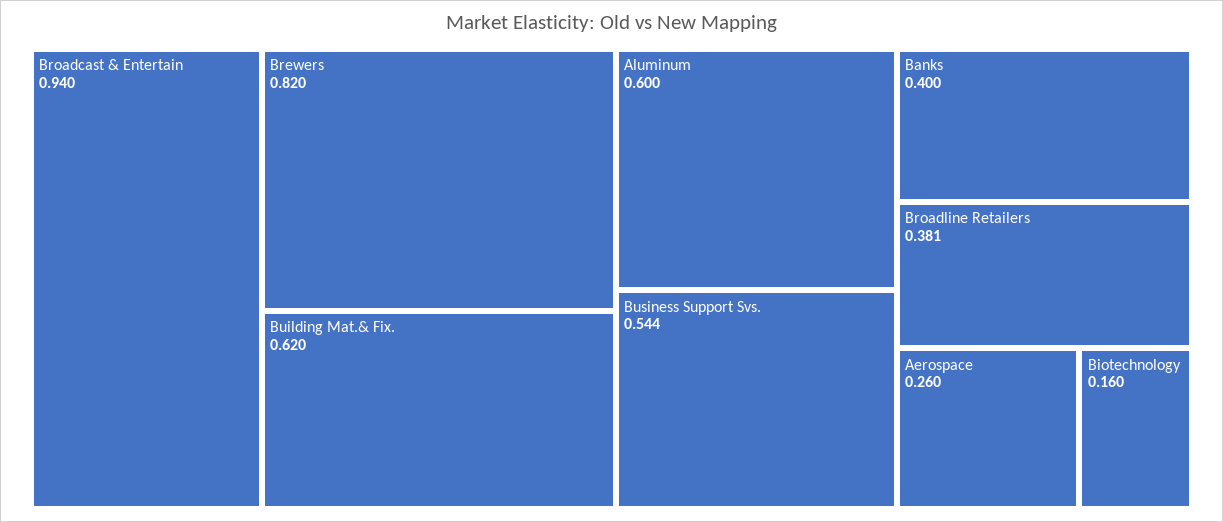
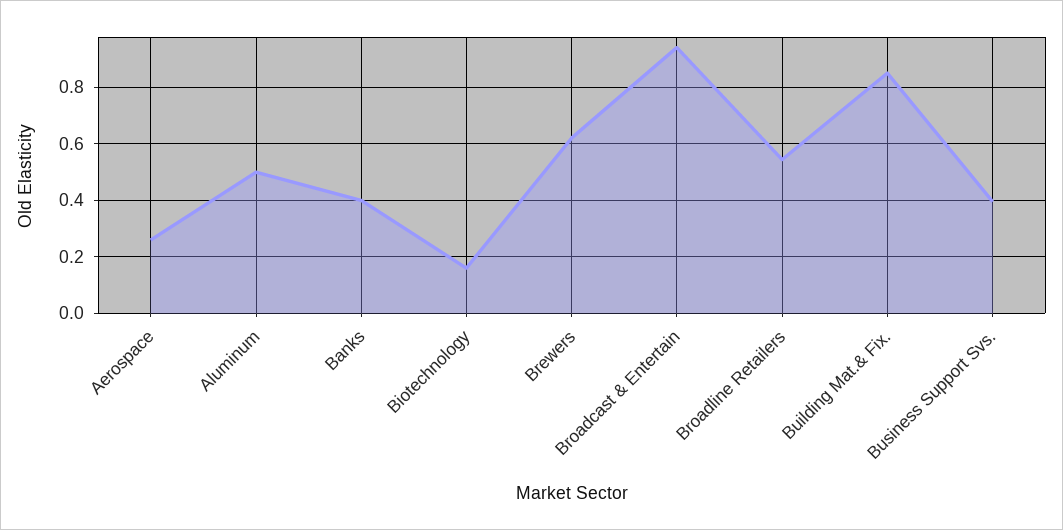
  {
    "Broadcast & Entertain": 0.94,
-   "Brewers": 0.82,
+   "Brewers": 0.625,
-   "Building Mat.& Fix.": 0.62,
+   "Building Mat.& Fix.": 0.85,
-   "Aluminum": 0.6,
+   "Aluminum": 0.5,
-   "Business Support Svs.": 0.544,
+   "Business Support Svs.": 0.4,
    "Banks": 0.4,
-   "Broadline Retailers": 0.381,
+   "Broadline Retailers": 0.55,
    "Aerospace": 0.26,
    "Biotechnology": 0.16
  }

